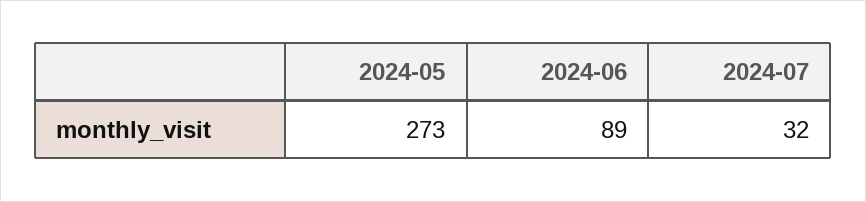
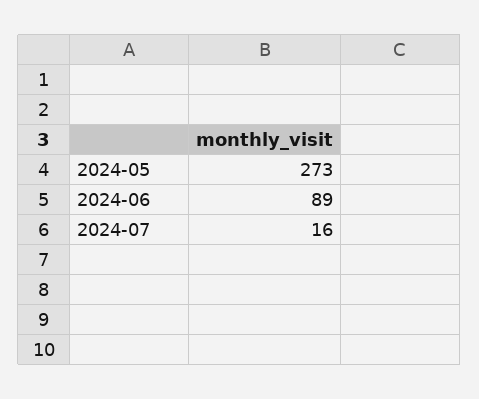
  {
    "2024-05": 273,
    "2024-06": 89,
-   "2024-07": 32
+   "2024-07": 16
  }

